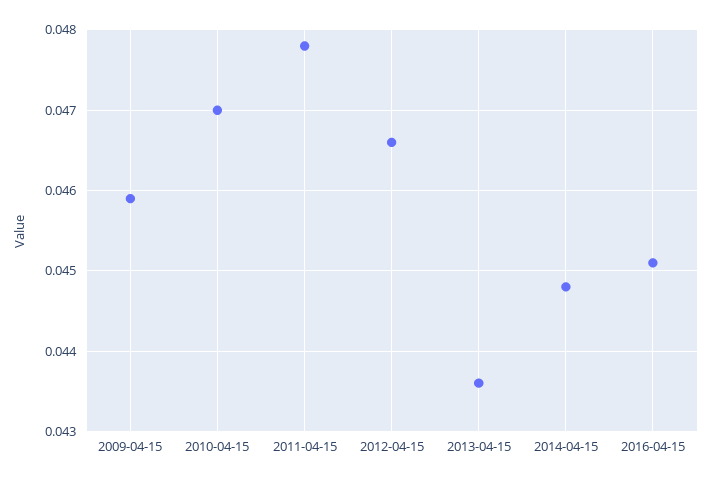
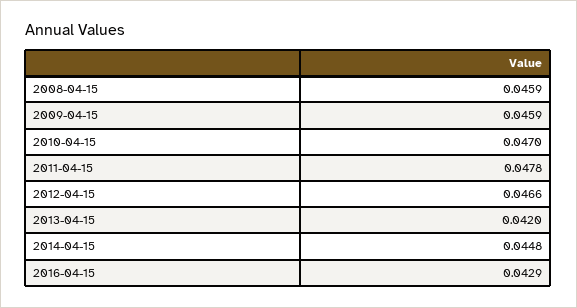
  {
    "2009-04-15": 0.0459,
    "2010-04-15": 0.047,
    "2011-04-15": 0.0478,
    "2012-04-15": 0.0466,
-   "2013-04-15": 0.0436,
+   "2013-04-15": 0.042,
    "2014-04-15": 0.0448,
-   "2016-04-15": 0.0451
+   "2016-04-15": 0.0429,
+   "2008-04-15": 0.0459
  }

